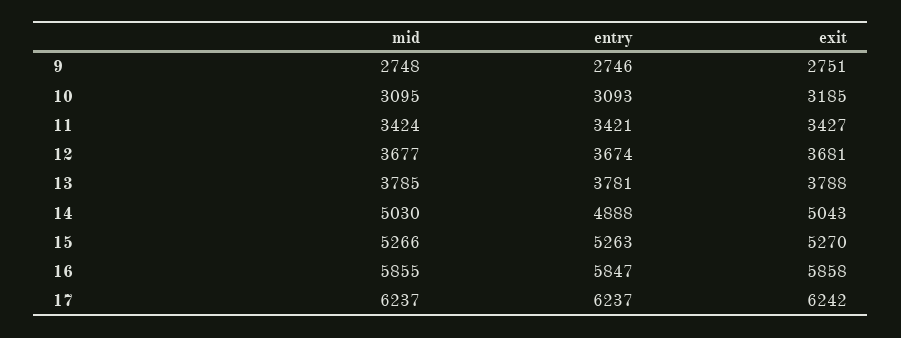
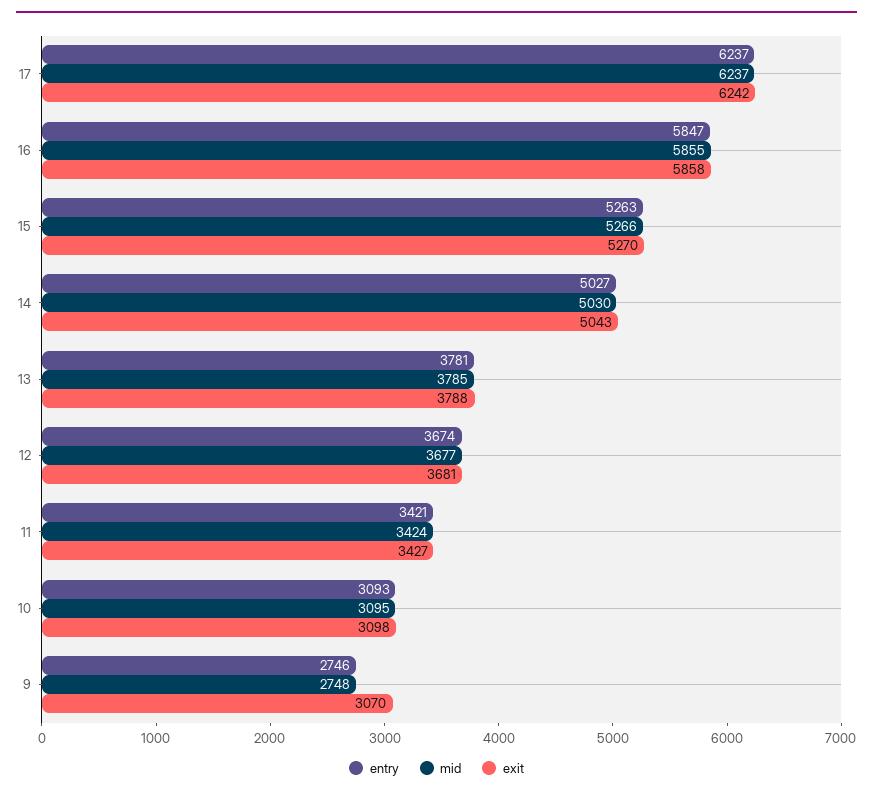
  {
    "mid": {
      "9": 2748,
      "10": 3095,
      "11": 3424,
      "12": 3677,
      "13": 3785,
      "14": 5030,
      "15": 5266,
      "16": 5855,
      "17": 6237
    },
    "entry": {
      "9": 2746,
      "10": 3093,
      "11": 3421,
      "12": 3674,
      "13": 3781,
-     "14": 4888,
+     "14": 5027,
      "15": 5263,
      "16": 5847,
      "17": 6237
    },
    "exit": {
-     "9": 2751,
+     "9": 3070,
-     "10": 3185,
+     "10": 3098,
      "11": 3427,
      "12": 3681,
      "13": 3788,
      "14": 5043,
      "15": 5270,
      "16": 5858,
      "17": 6242
    }
  }

